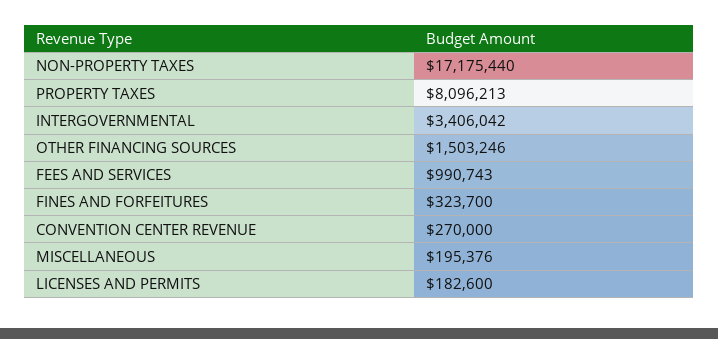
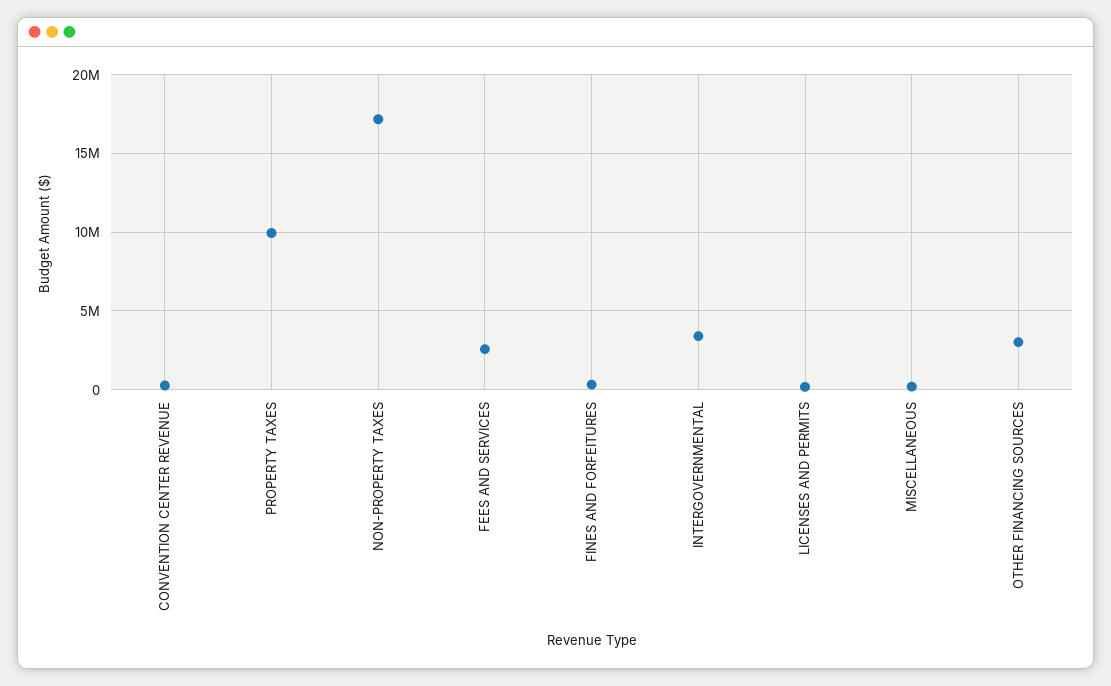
  {
    "NON-PROPERTY TAXES": 17175440,
-   "PROPERTY TAXES": 8096213,
+   "PROPERTY TAXES": 10000000,
    "INTERGOVERNMENTAL": 3406042,
-   "OTHER FINANCING SOURCES": 1503246,
+   "OTHER FINANCING SOURCES": 3000000,
-   "FEES AND SERVICES": 990743,
+   "FEES AND SERVICES": 2500000,
    "FINES AND FORFEITURES": 323700,
    "CONVENTION CENTER REVENUE": 270000,
    "MISCELLANEOUS": 195376,
    "LICENSES AND PERMITS": 182600
  }

